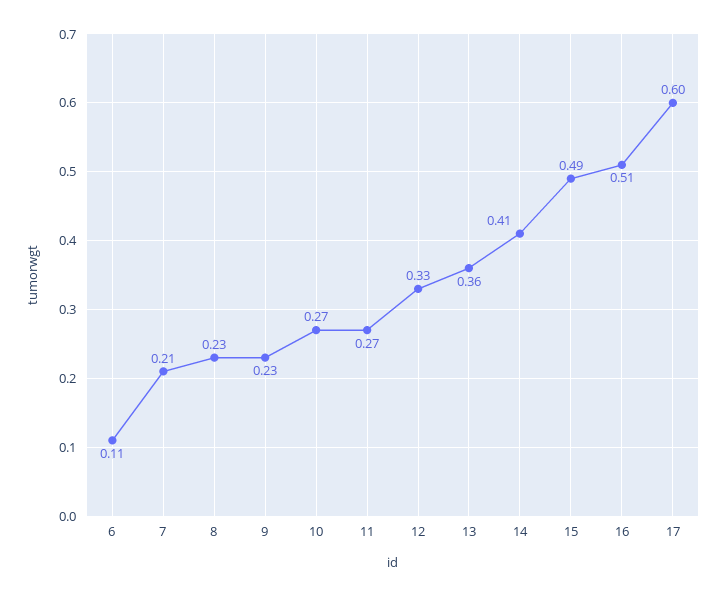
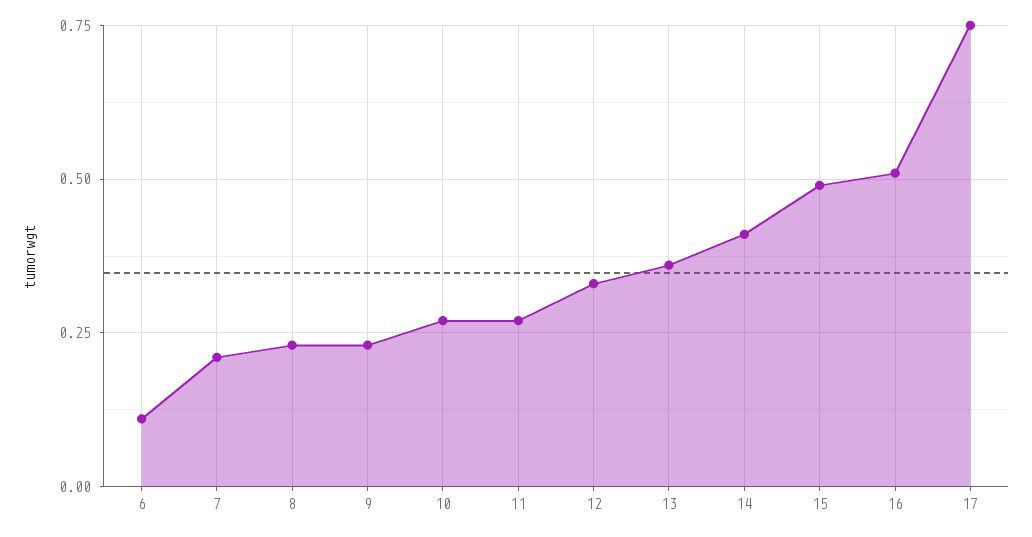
  {
    "6": 0.11,
    "7": 0.21,
    "8": 0.23,
    "9": 0.23,
    "10": 0.27,
    "11": 0.27,
    "12": 0.33,
    "13": 0.36,
    "14": 0.41,
    "15": 0.49,
    "16": 0.51,
-   "17": 0.6
+   "17": 0.75
  }

